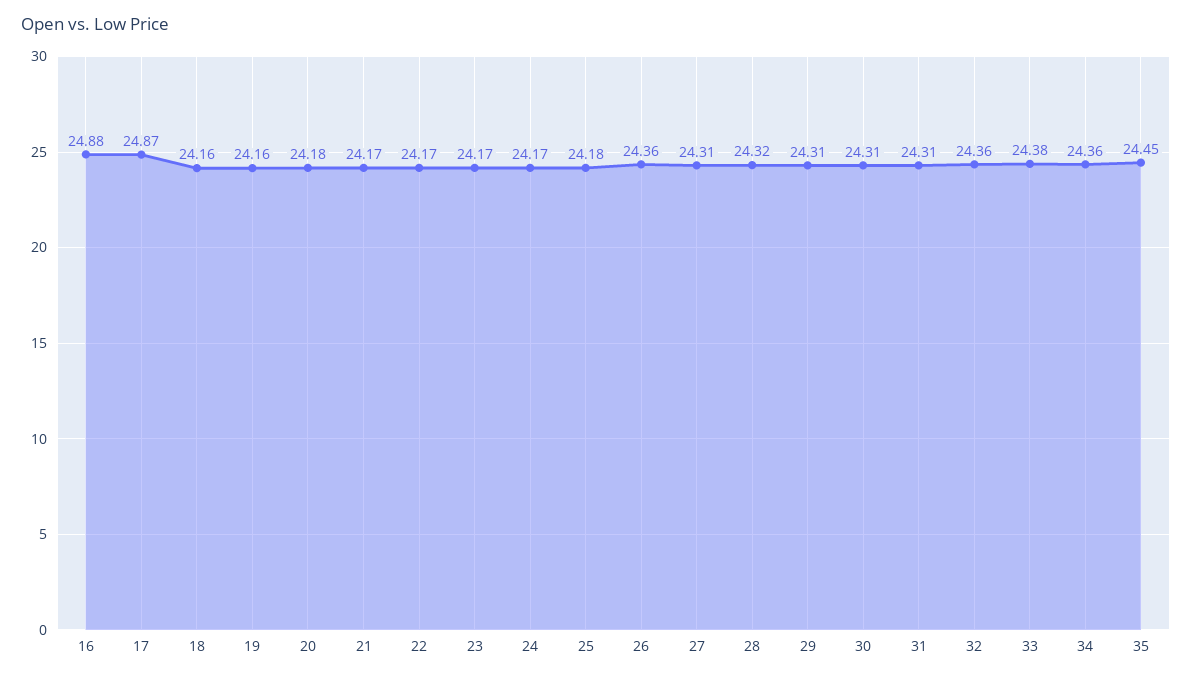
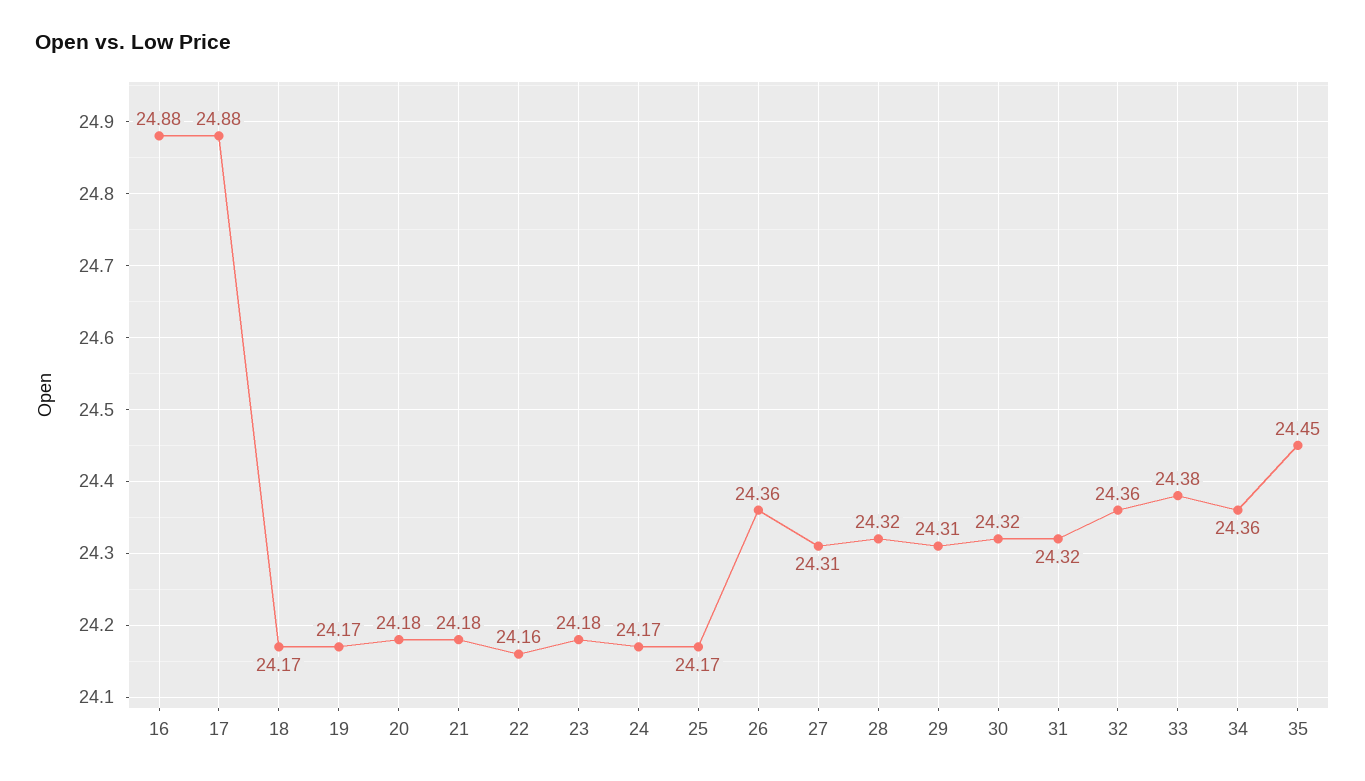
  {
    "16": 24.88,
-   "17": 24.87,
+   "17": 24.88,
-   "18": 24.16,
+   "18": 24.17,
-   "19": 24.16,
+   "19": 24.17,
    "20": 24.18,
-   "21": 24.17,
+   "21": 24.18,
-   "22": 24.17,
+   "22": 24.16,
-   "23": 24.17,
+   "23": 24.18,
    "24": 24.17,
-   "25": 24.18,
+   "25": 24.17,
    "26": 24.36,
    "27": 24.31,
    "28": 24.32,
    "29": 24.31,
-   "30": 24.31,
+   "30": 24.32,
-   "31": 24.31,
+   "31": 24.32,
    "32": 24.36,
    "33": 24.38,
    "34": 24.36,
    "35": 24.45
  }

